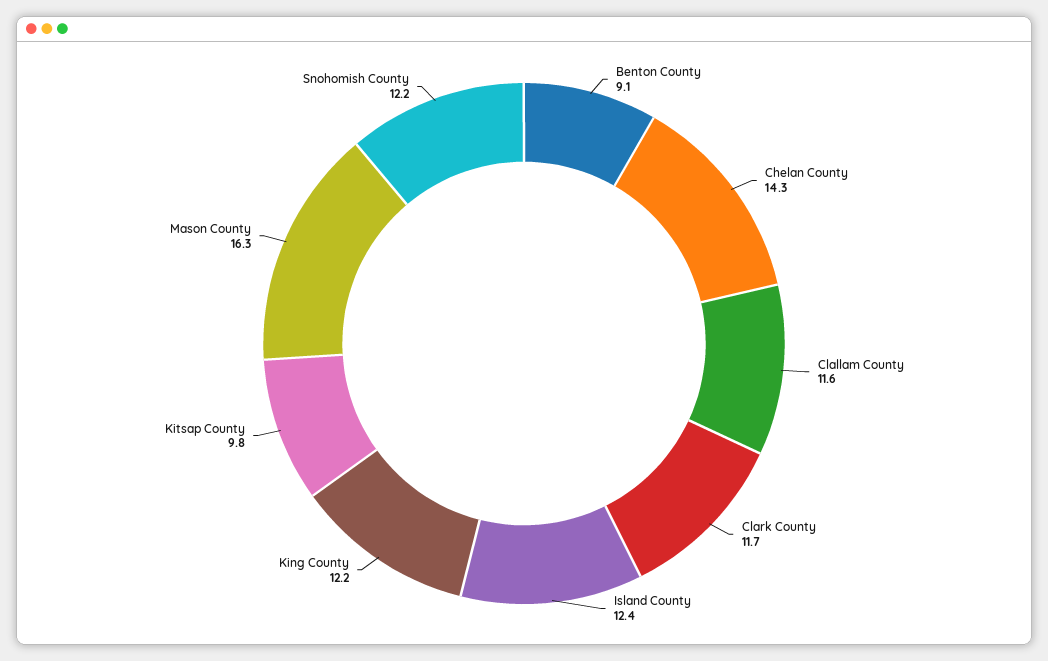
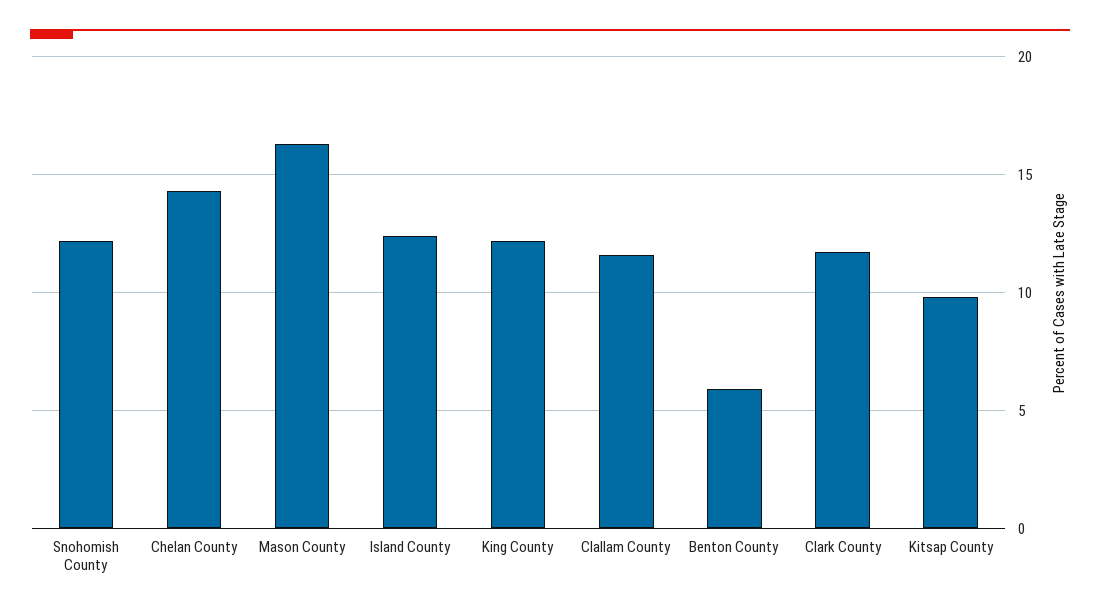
  {
-   "Benton County": 9.1,
+   "Benton County": 6,
    "Chelan County": 14.3,
    "Clallam County": 11.6,
    "Clark County": 11.7,
    "Island County": 12.4,
    "King County": 12.2,
    "Kitsap County": 9.8,
    "Mason County": 16.3,
    "Snohomish County": 12.2
  }

